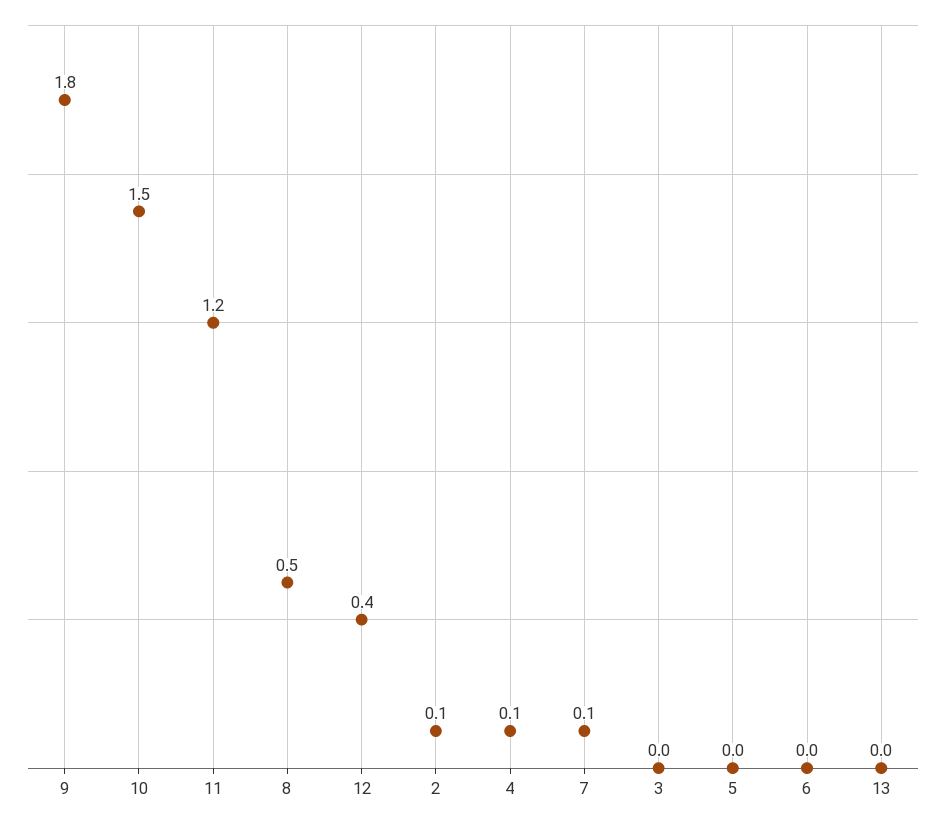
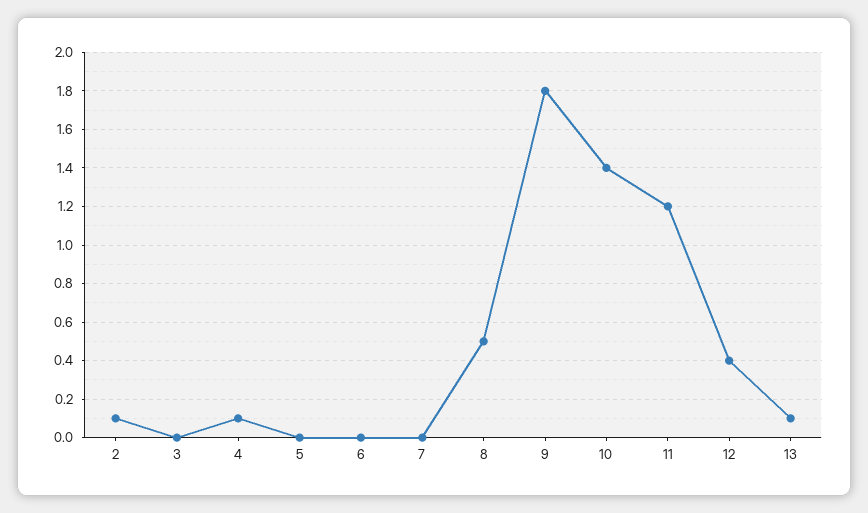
  {
    "9": 1.8,
-   "10": 1.5,
+   "10": 1.4,
    "11": 1.2,
    "8": 0.5,
    "12": 0.4,
    "2": 0.1,
    "4": 0.1,
-   "7": 0.1,
+   "7": 0,
    "3": 0,
    "5": 0,
    "6": 0,
-   "13": 0
+   "13": 0.1
  }

